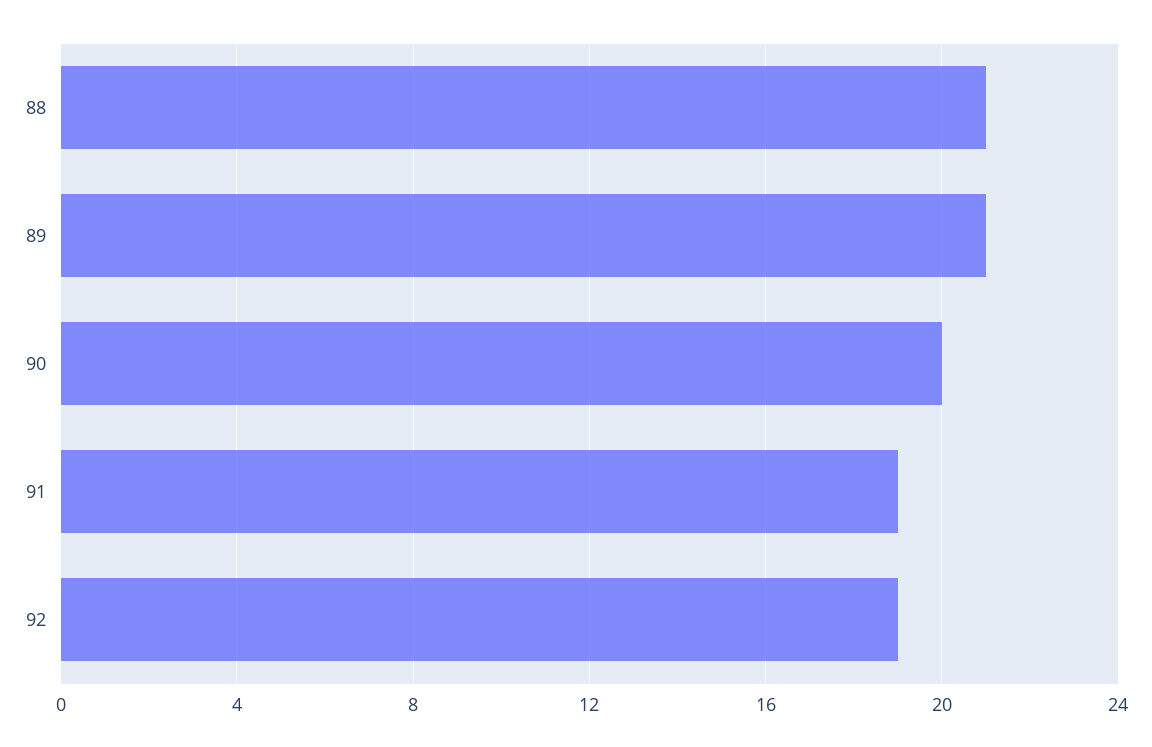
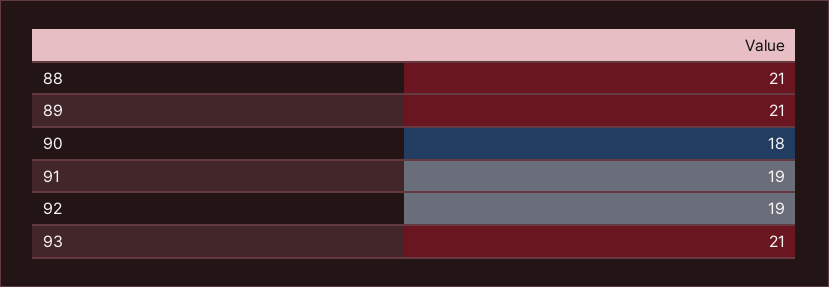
  {
    "88": 21,
    "89": 21,
-   "90": 20,
+   "90": 18,
    "91": 19,
-   "92": 19
+   "92": 19,
+   "93": 21
  }

